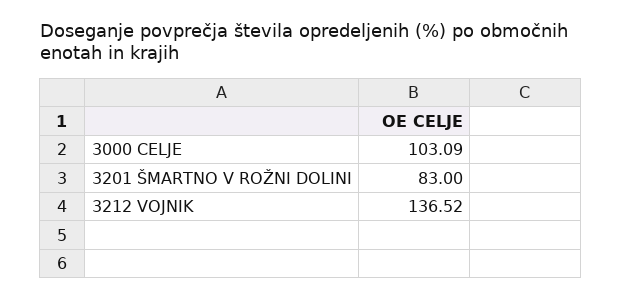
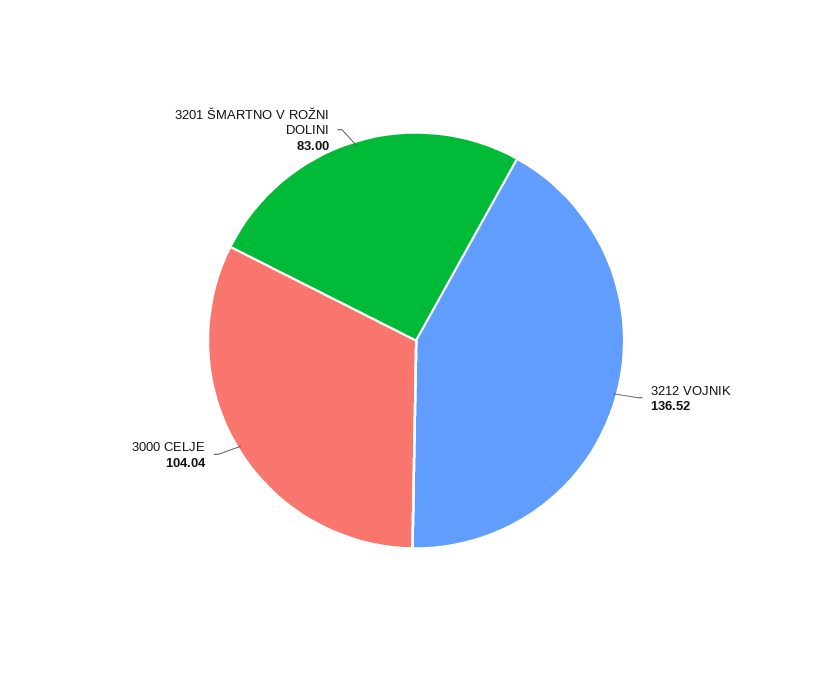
  {
-   "3000 CELJE": 103.09,
+   "3000 CELJE": 104.04,
    "3201 ŠMARTNO V ROŽNI DOLINI": 83,
    "3212 VOJNIK": 136.52
  }

